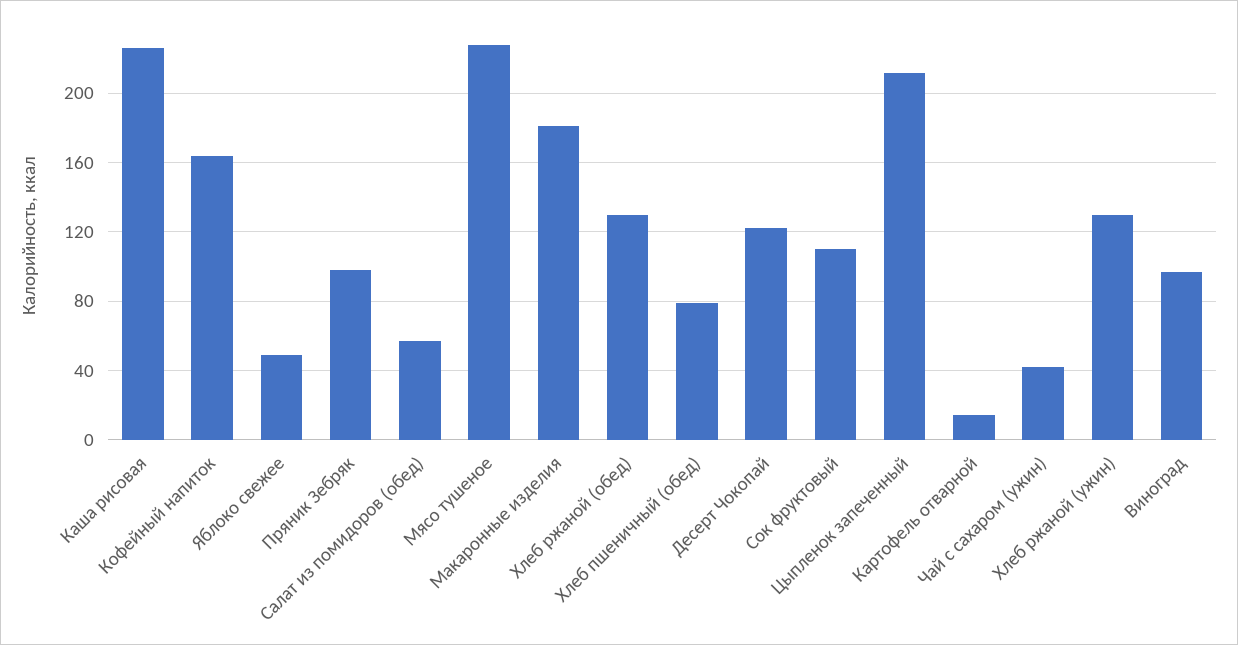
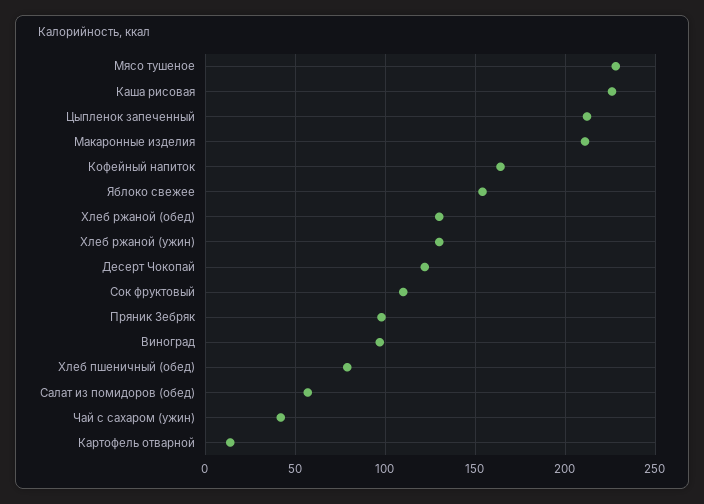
  {
    "Каша рисовая": 225,
    "Кофейный напиток": 165,
-   "Яблоко свежее": 50,
+   "Яблоко свежее": 155,
    "Пряник Зебряк": 100,
    "Салат из помидоров (обед)": 55,
    "Мясо тушеное": 230,
-   "Макаронные изделия": 180,
+   "Макаронные изделия": 210,
    "Хлеб ржаной (обед)": 130,
    "Хлеб пшеничный (обед)": 80,
    "Десерт Чокопай": 120,
    "Сок фруктовый": 110,
    "Цыпленок запеченный": 210,
    "Картофель отварной": 15,
    "Чай с сахаром (ужин)": 40,
    "Хлеб ржаной (ужин)": 130,
    "Виноград": 95
  }

